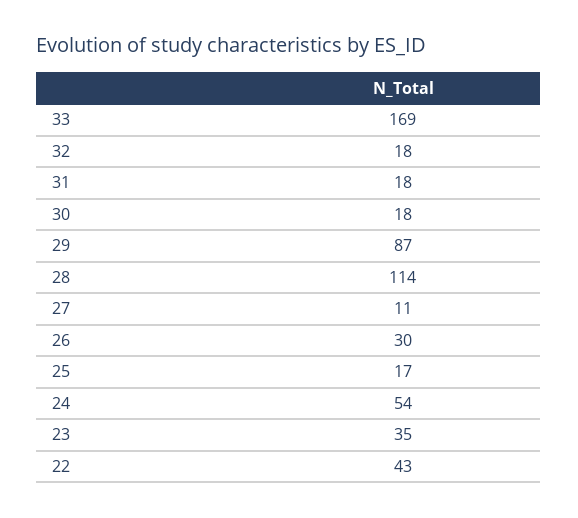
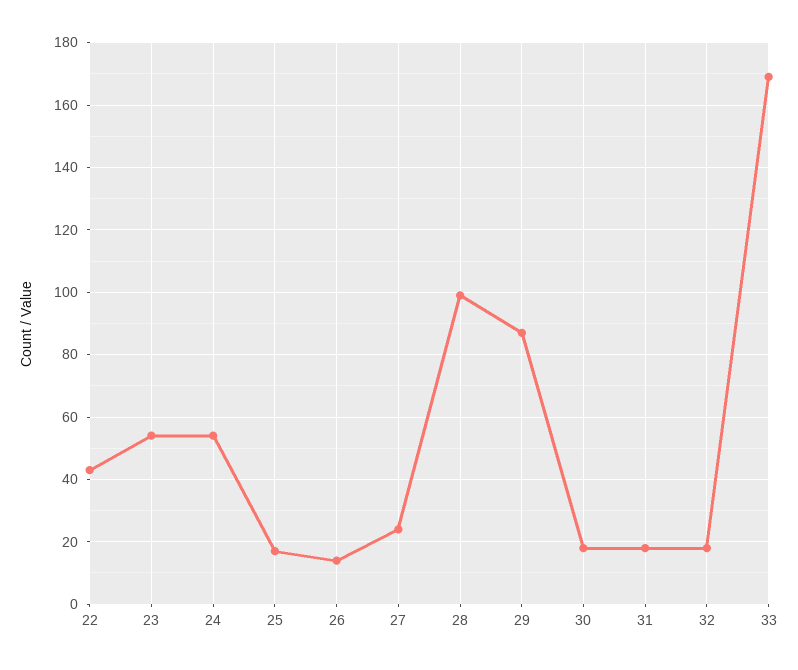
  {
    "33": 169,
    "32": 18,
    "31": 18,
    "30": 18,
    "29": 87,
-   "28": 114,
+   "28": 100,
-   "27": 11,
+   "27": 25,
-   "26": 30,
+   "26": 15,
    "25": 17,
    "24": 54,
-   "23": 35,
+   "23": 55,
    "22": 43
  }

